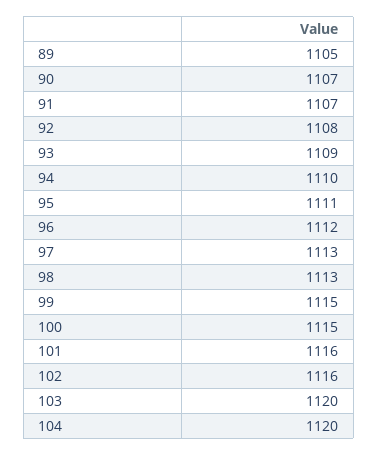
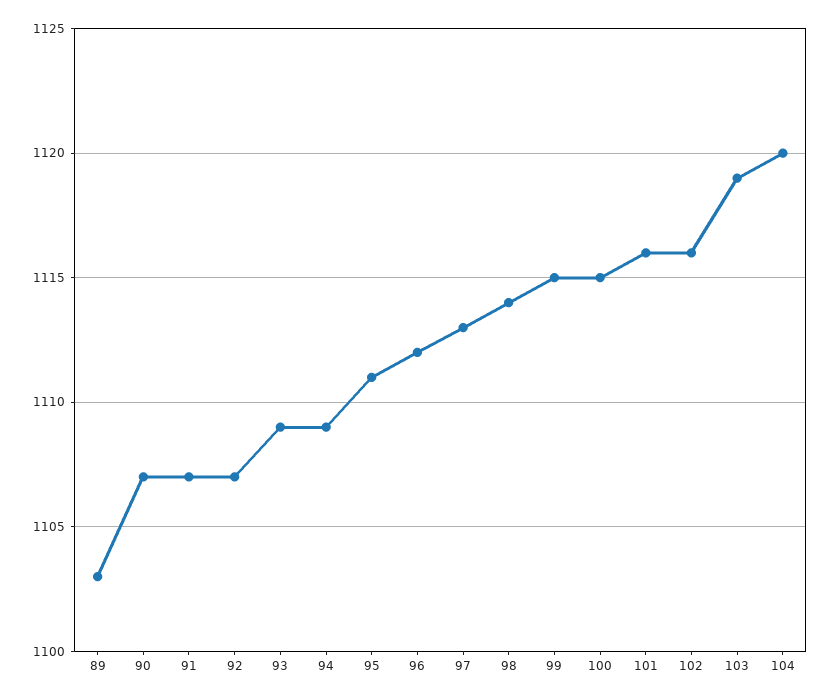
  {
-   "89": 1105,
+   "89": 1103,
    "90": 1107,
    "91": 1107,
-   "92": 1108,
+   "92": 1107,
    "93": 1109,
-   "94": 1110,
+   "94": 1109,
    "95": 1111,
    "96": 1112,
    "97": 1113,
-   "98": 1113,
+   "98": 1114,
    "99": 1115,
    "100": 1115,
    "101": 1116,
    "102": 1116,
-   "103": 1120,
+   "103": 1119,
    "104": 1120
  }

